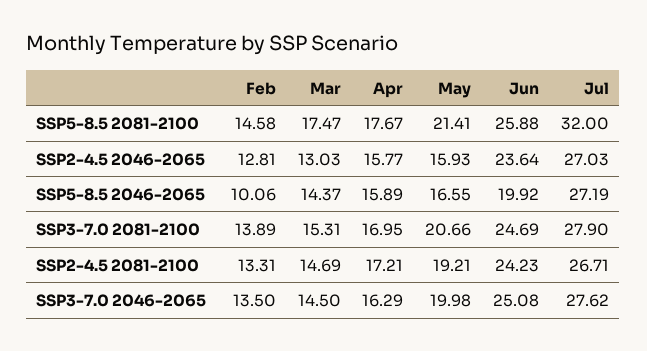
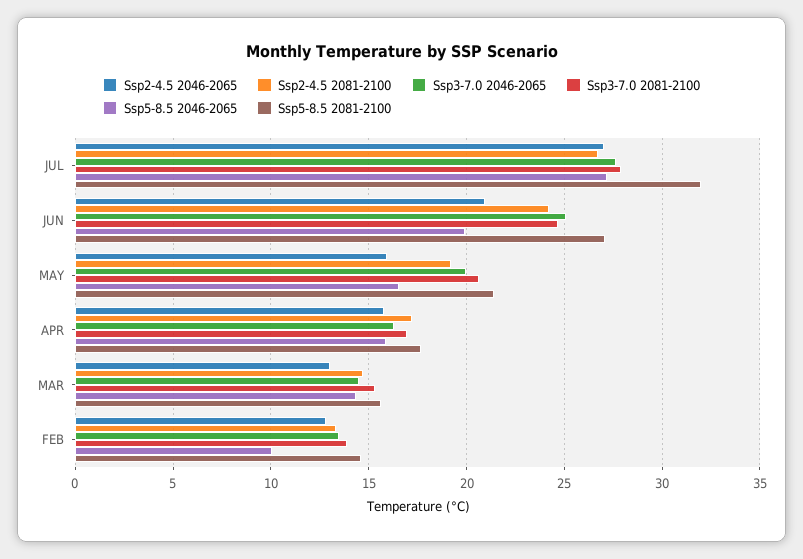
  {
    "SSP5-8.5 2081-2100": {
      "Feb": 14.58,
-     "Mar": 17.47,
+     "Mar": 15.5,
      "Apr": 17.67,
      "May": 21.41,
-     "Jun": 25.88,
+     "Jun": 27,
      "Jul": 32
    },
    "SSP2-4.5 2046-2065": {
      "Feb": 12.81,
      "Mar": 13.03,
      "Apr": 15.77,
      "May": 15.93,
-     "Jun": 23.64,
+     "Jun": 21,
      "Jul": 27.03
    },
    "SSP5-8.5 2046-2065": {
      "Feb": 10.06,
      "Mar": 14.37,
      "Apr": 15.89,
      "May": 16.55,
      "Jun": 19.92,
      "Jul": 27.19
    },
    "SSP3-7.0 2081-2100": {
      "Feb": 13.89,
      "Mar": 15.31,
      "Apr": 16.95,
      "May": 20.66,
      "Jun": 24.69,
      "Jul": 27.9
    },
    "SSP2-4.5 2081-2100": {
      "Feb": 13.31,
      "Mar": 14.69,
      "Apr": 17.21,
      "May": 19.21,
      "Jun": 24.23,
      "Jul": 26.71
    },
    "SSP3-7.0 2046-2065": {
      "Feb": 13.5,
      "Mar": 14.5,
      "Apr": 16.29,
      "May": 19.98,
      "Jun": 25.08,
      "Jul": 27.62
    }
  }

